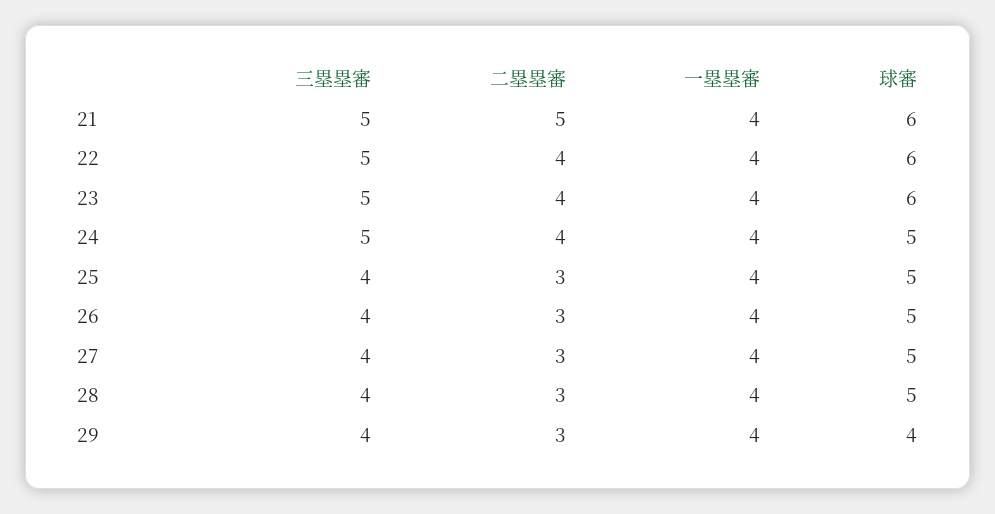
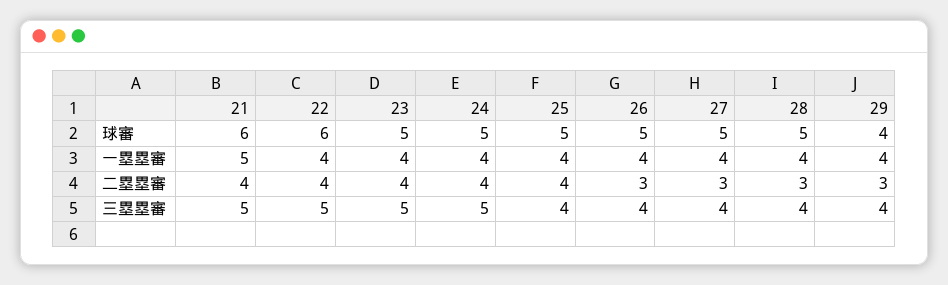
  {
    "三塁塁審": {
      "21": 5,
      "22": 5,
      "23": 5,
      "24": 5,
      "25": 4,
      "26": 4,
      "27": 4,
      "28": 4,
      "29": 4
    },
    "二塁塁審": {
-     "21": 5,
+     "21": 4,
      "22": 4,
      "23": 4,
      "24": 4,
-     "25": 3,
+     "25": 4,
      "26": 3,
      "27": 3,
      "28": 3,
      "29": 3
    },
    "一塁塁審": {
-     "21": 4,
+     "21": 5,
      "22": 4,
      "23": 4,
      "24": 4,
      "25": 4,
      "26": 4,
      "27": 4,
      "28": 4,
      "29": 4
    },
    "球審": {
      "21": 6,
      "22": 6,
-     "23": 6,
+     "23": 5,
      "24": 5,
      "25": 5,
      "26": 5,
      "27": 5,
      "28": 5,
      "29": 4
    }
  }

